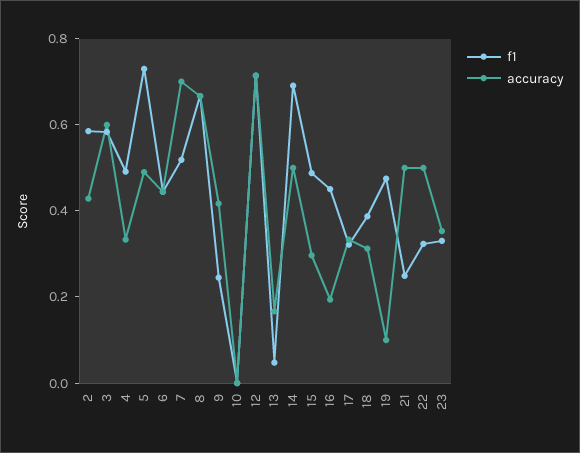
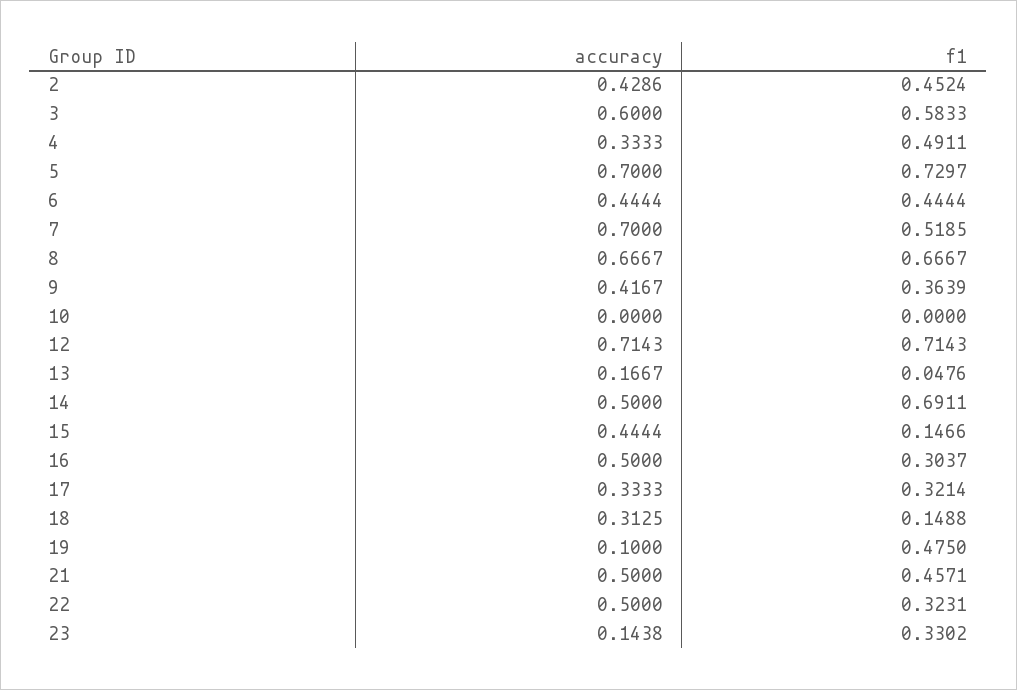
  {
    "f1": {
-     "2": 0.6,
+     "2": 0.4524,
      "3": 0.5833,
      "4": 0.4911,
      "5": 0.7297,
      "6": 0.4444,
      "7": 0.5185,
      "8": 0.6667,
-     "9": 0.25,
+     "9": 0.3639,
      "10": 0,
      "12": 0.7143,
      "13": 0.0476,
      "14": 0.6911,
-     "15": 0.5,
+     "15": 0.1466,
-     "16": 0.45,
+     "16": 0.3037,
      "17": 0.3214,
-     "18": 0.4,
+     "18": 0.1488,
      "19": 0.475,
-     "21": 0.25,
+     "21": 0.4571,
      "22": 0.3231,
      "23": 0.3302
    },
    "accuracy": {
      "2": 0.4286,
      "3": 0.6,
      "4": 0.3333,
-     "5": 0.5,
+     "5": 0.7,
      "6": 0.4444,
      "7": 0.7,
      "8": 0.6667,
      "9": 0.4167,
      "10": 0,
      "12": 0.7143,
      "13": 0.1667,
      "14": 0.5,
-     "15": 0.3,
+     "15": 0.4444,
-     "16": 0.2,
+     "16": 0.5,
      "17": 0.3333,
      "18": 0.3125,
      "19": 0.1,
      "21": 0.5,
      "22": 0.5,
-     "23": 0.35
+     "23": 0.1438
    }
  }

